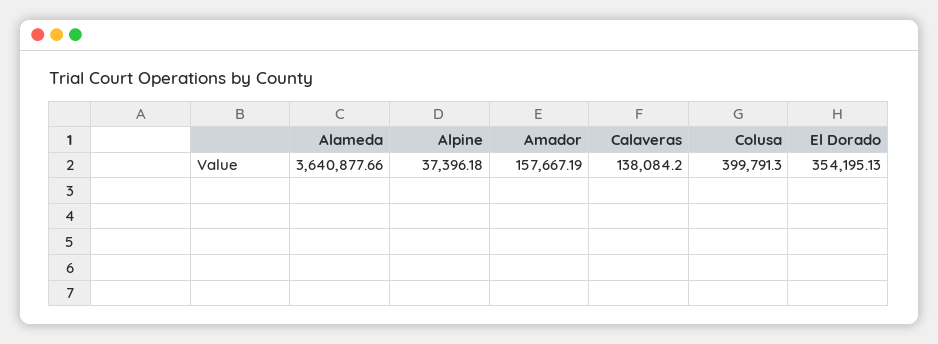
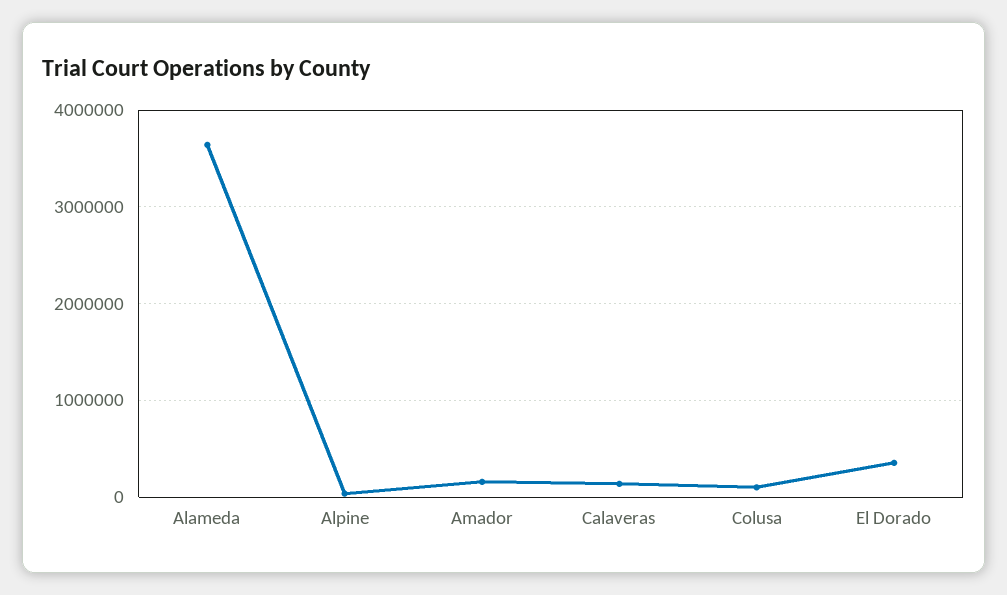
  {
    "Alameda": 3640877.66,
    "Alpine": 37396.18,
    "Amador": 157667.19,
    "Calaveras": 138084.2,
-   "Colusa": 399791.3,
+   "Colusa": 100000,
    "El Dorado": 354195.13
  }

